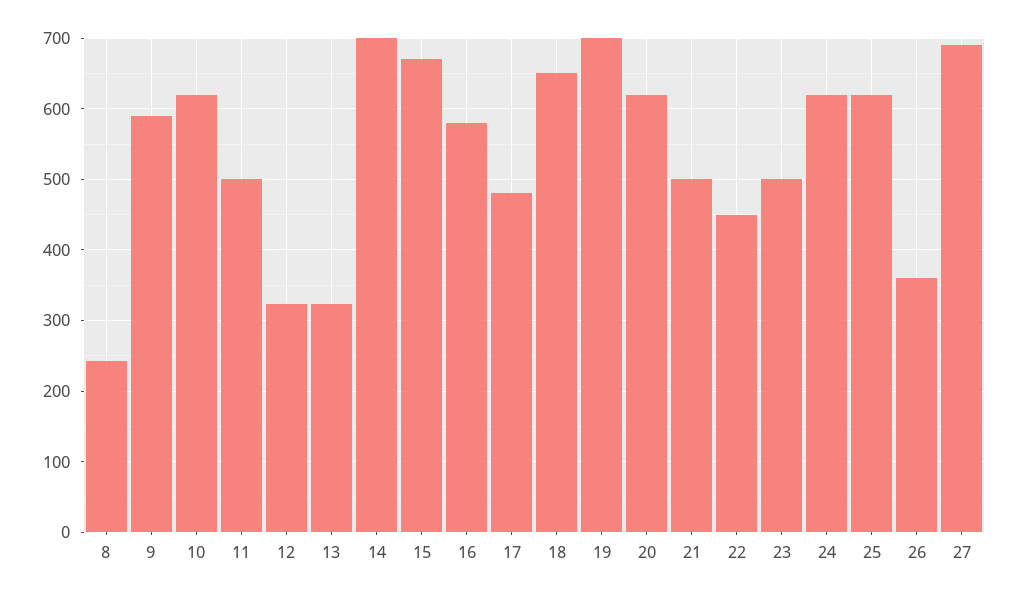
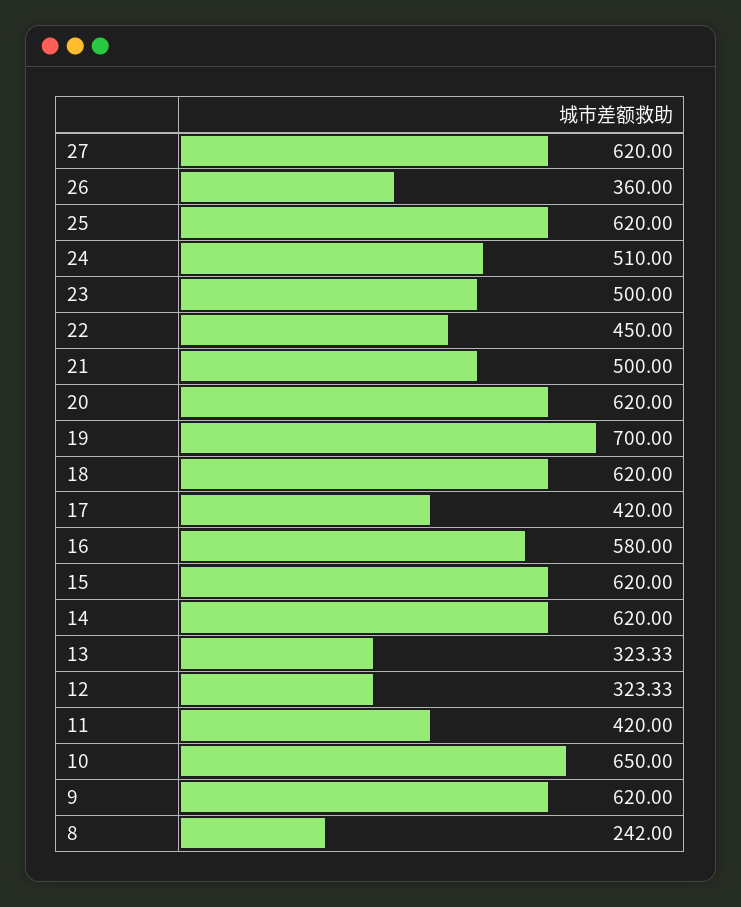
  {
    "8": 242,
-   "9": 590,
+   "9": 620,
-   "10": 620,
+   "10": 650,
-   "11": 500,
+   "11": 420,
    "12": 323.33,
    "13": 323.33,
-   "14": 700,
+   "14": 620,
-   "15": 670,
+   "15": 620,
    "16": 580,
-   "17": 480,
+   "17": 420,
-   "18": 650,
+   "18": 620,
    "19": 700,
    "20": 620,
    "21": 500,
    "22": 450,
    "23": 500,
-   "24": 620,
+   "24": 510,
    "25": 620,
    "26": 360,
-   "27": 690
+   "27": 620
  }

